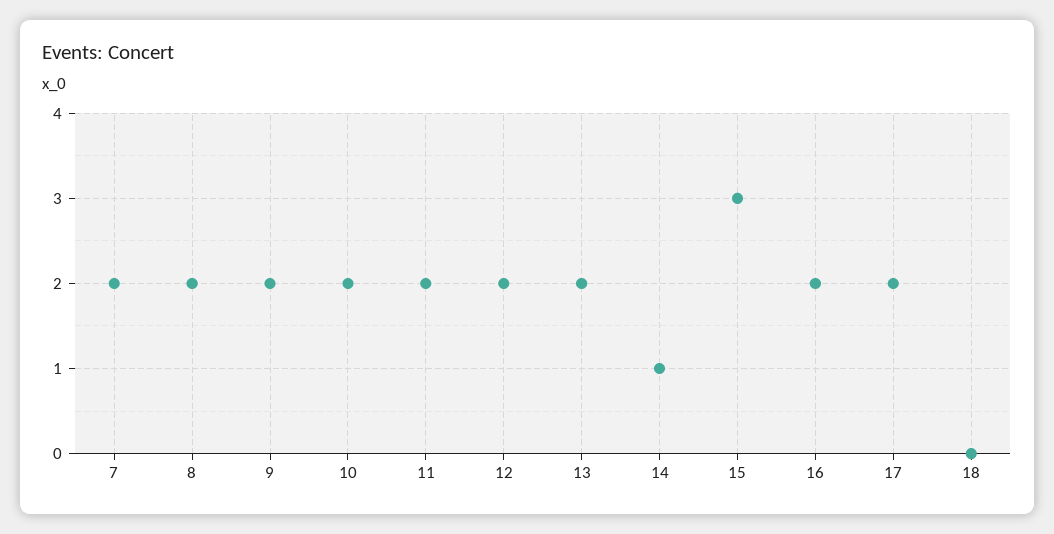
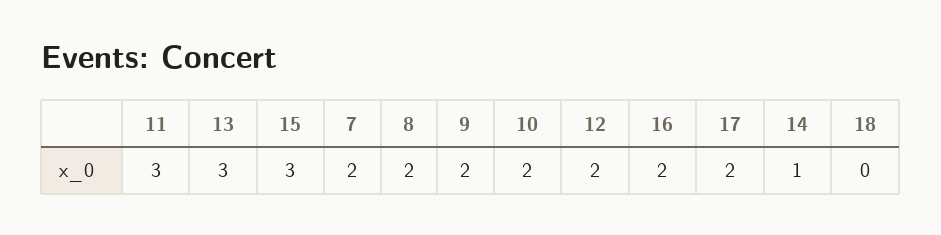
  {
    "7": 2,
    "8": 2,
    "9": 2,
    "10": 2,
-   "11": 2,
+   "11": 3,
    "12": 2,
-   "13": 2,
+   "13": 3,
    "14": 1,
    "15": 3,
    "16": 2,
    "17": 2,
    "18": 0
  }

